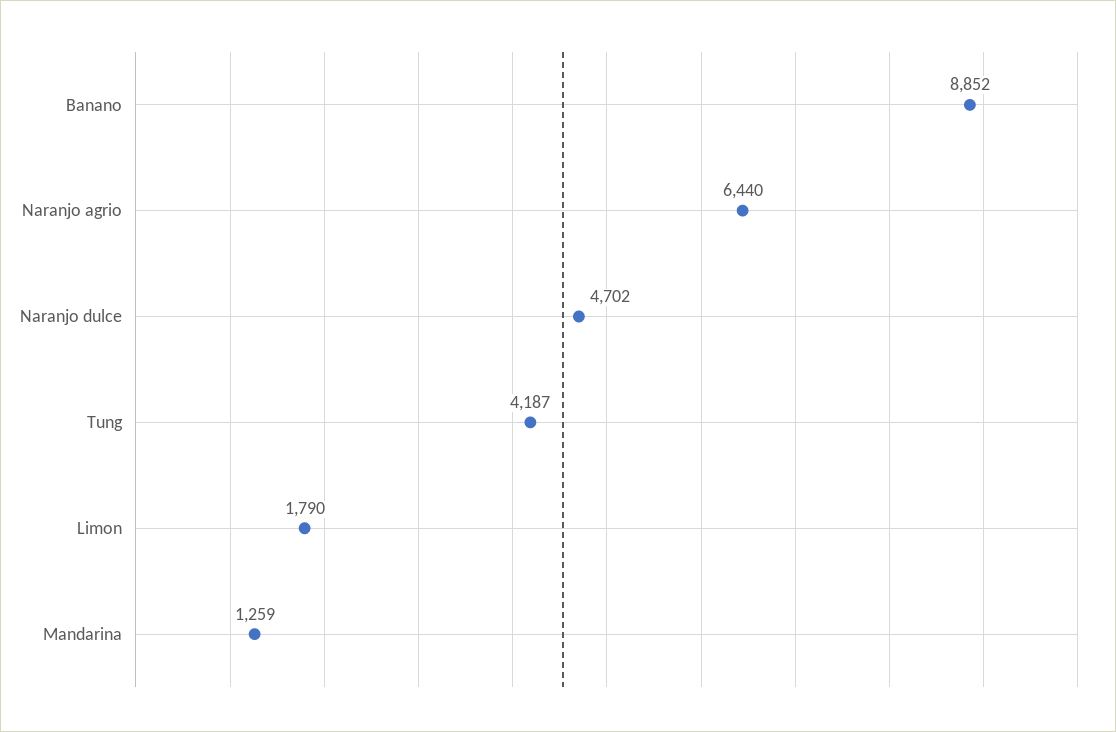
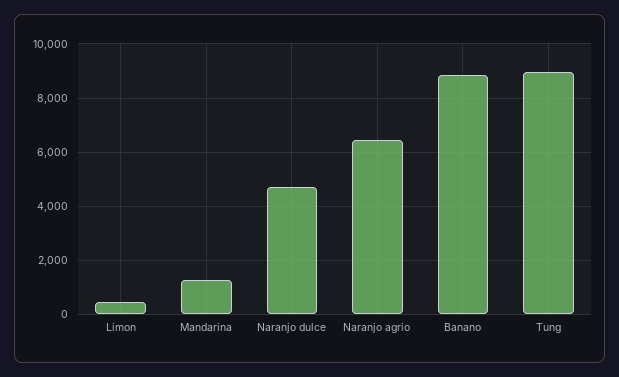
  {
    "Banano": 8852,
    "Naranjo agrio": 6440,
    "Naranjo dulce": 4702,
-   "Tung": 4187,
+   "Tung": 9000,
-   "Limon": 1790,
+   "Limon": 500,
    "Mandarina": 1259
  }

